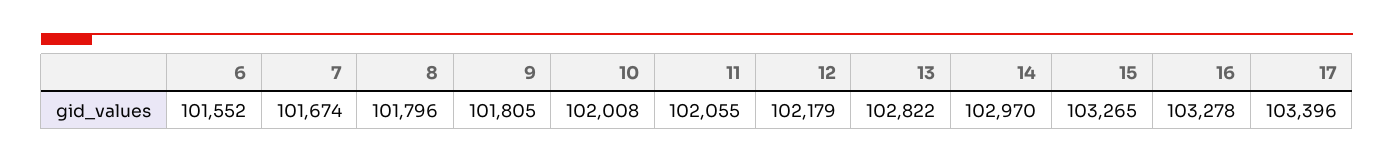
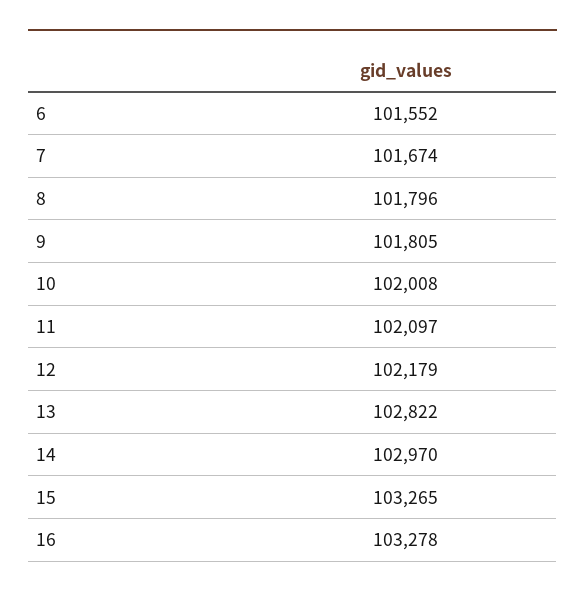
  {
    "6": 101552,
    "7": 101674,
    "8": 101796,
    "9": 101805,
    "10": 102008,
-   "11": 102055,
+   "11": 102097,
    "12": 102179,
    "13": 102822,
    "14": 102970,
    "15": 103265,
-   "16": 103278,
+   "16": 103278
-   "17": 103396
  }

